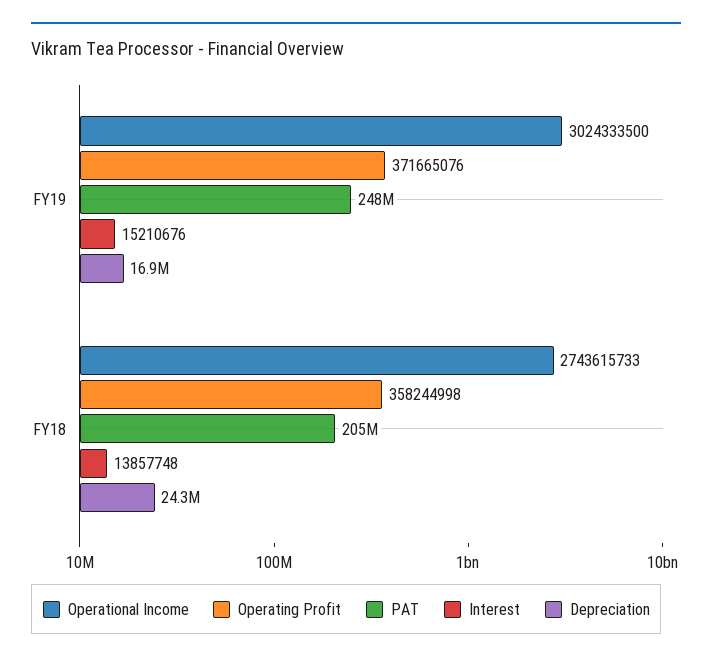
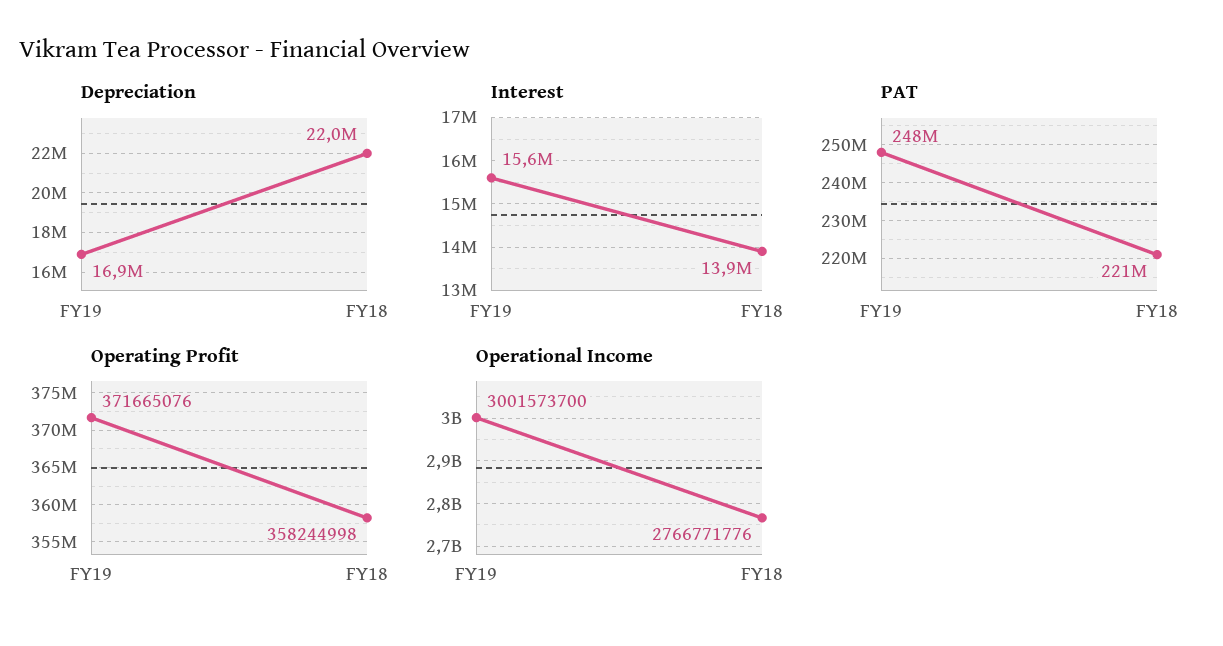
  {
    "Operational Income": {
-     "FY19": 3024333500,
+     "FY19": 3001573700,
-     "FY18": 2743615733
+     "FY18": 2766771776
    },
    "Operating Profit": {
      "FY19": 371665076,
      "FY18": 358244998
    },
    "PAT": {
      "FY19": 248000000,
-     "FY18": 205000000
+     "FY18": 221000000
    },
    "Interest": {
-     "FY19": 15210676,
+     "FY19": 15600000,
      "FY18": 13857748
    },
    "Depreciation": {
      "FY19": 16900000,
-     "FY18": 24300000
+     "FY18": 22000000
    }
  }

